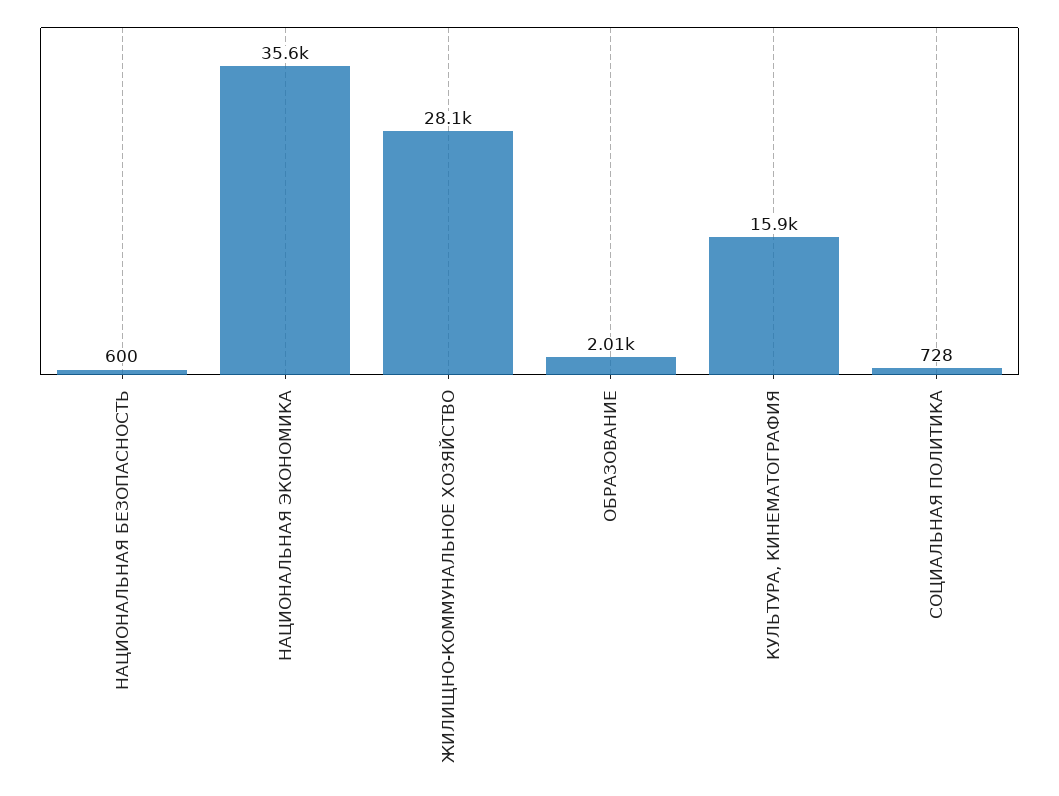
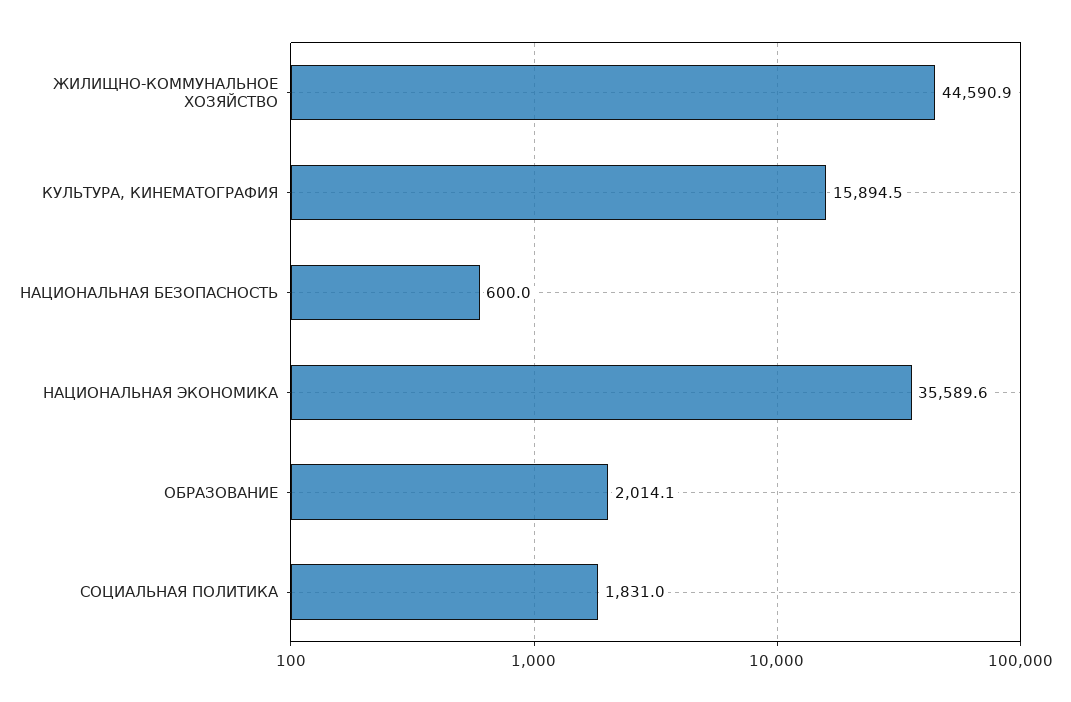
  {
    "НАЦИОНАЛЬНАЯ БЕЗОПАСНОСТЬ": 600,
    "НАЦИОНАЛЬНАЯ ЭКОНОМИКА": 35589.6,
-   "ЖИЛИЩНО-КОММУНАЛЬНОЕ ХОЗЯЙСТВО": 28100,
+   "ЖИЛИЩНО-КОММУНАЛЬНОЕ ХОЗЯЙСТВО": 44590.9,
    "ОБРАЗОВАНИЕ": 2014.1,
    "КУЛЬТУРА, КИНЕМАТОГРАФИЯ": 15894.5,
-   "СОЦИАЛЬНАЯ ПОЛИТИКА": 728
+   "СОЦИАЛЬНАЯ ПОЛИТИКА": 1831
  }

